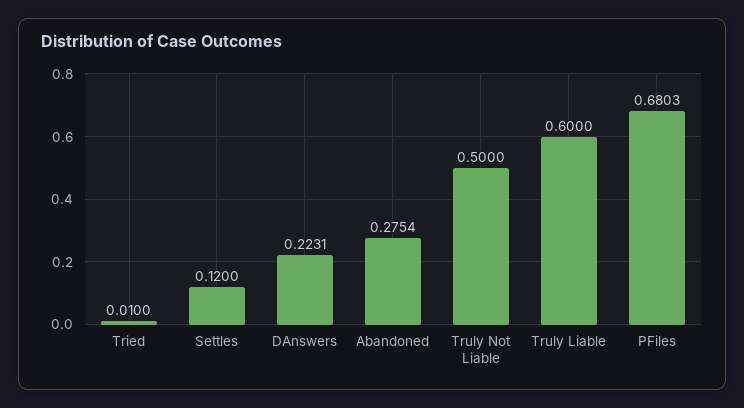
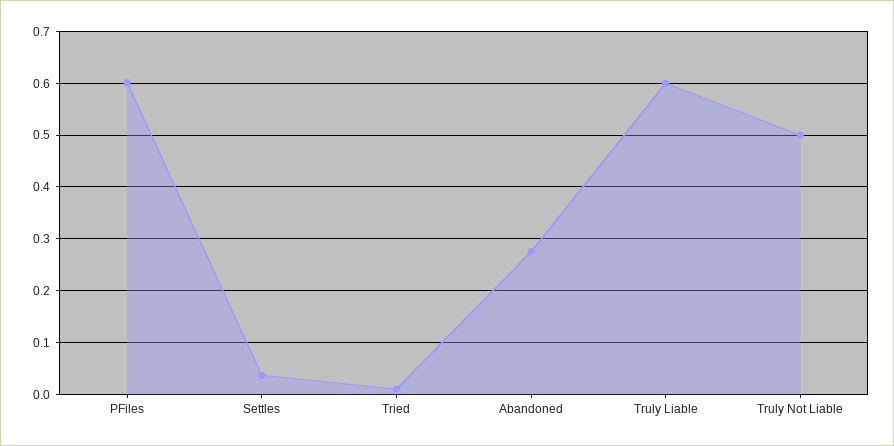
  {
    "Tried": 0.01,
-   "Settles": 0.12,
+   "Settles": 0.04,
-   "DAnswers": 0.2231,
    "Abandoned": 0.2754,
    "Truly Not Liable": 0.5,
    "Truly Liable": 0.6,
-   "PFiles": 0.6803
+   "PFiles": 0.6
  }

